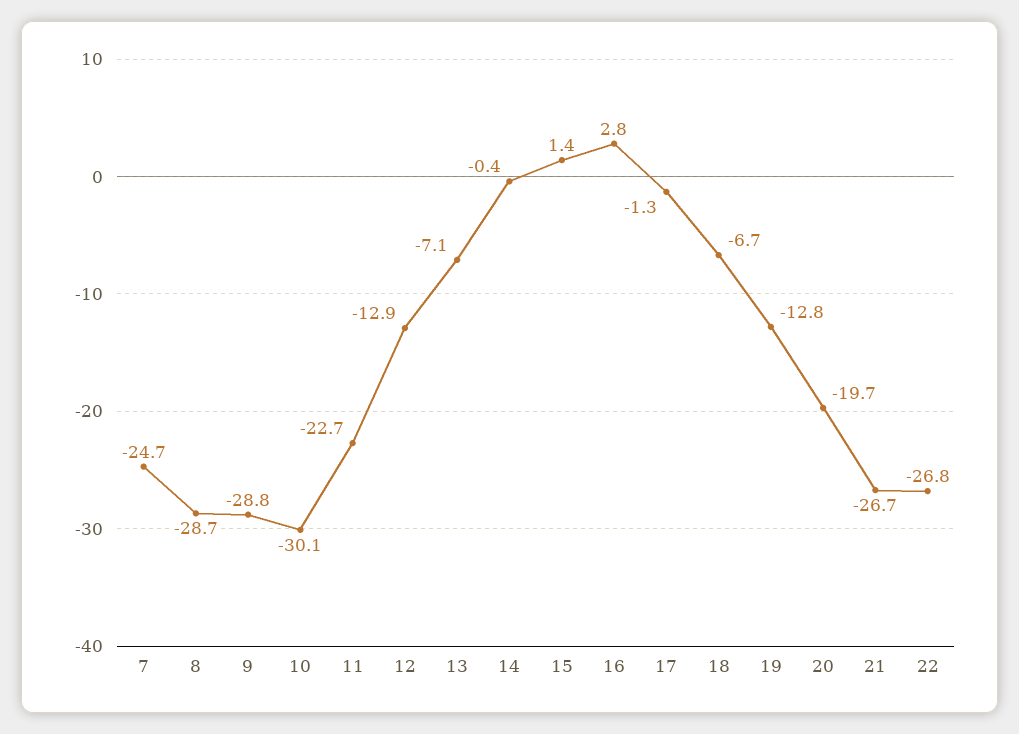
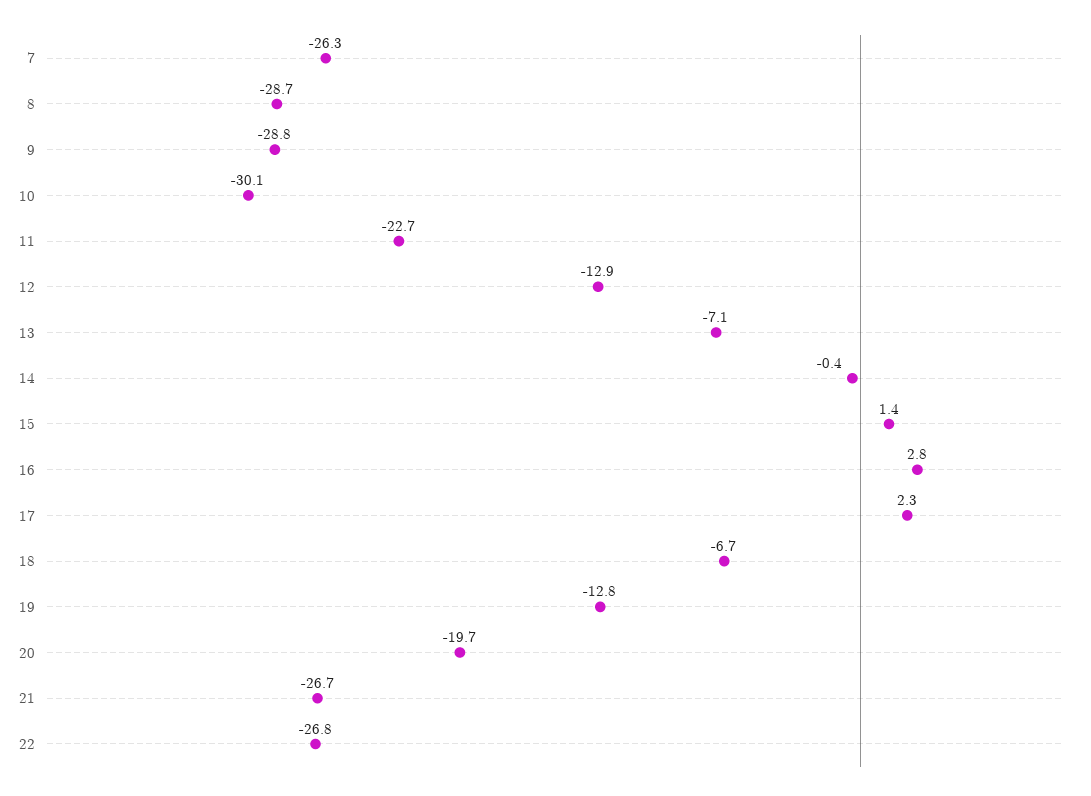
  {
-   "7": -24.7,
+   "7": -26.3,
    "8": -28.7,
    "9": -28.8,
    "10": -30.1,
    "11": -22.7,
    "12": -12.9,
    "13": -7.1,
    "14": -0.4,
    "15": 1.4,
    "16": 2.8,
-   "17": -1.3,
+   "17": 2.3,
    "18": -6.7,
    "19": -12.8,
    "20": -19.7,
    "21": -26.7,
    "22": -26.8
  }

